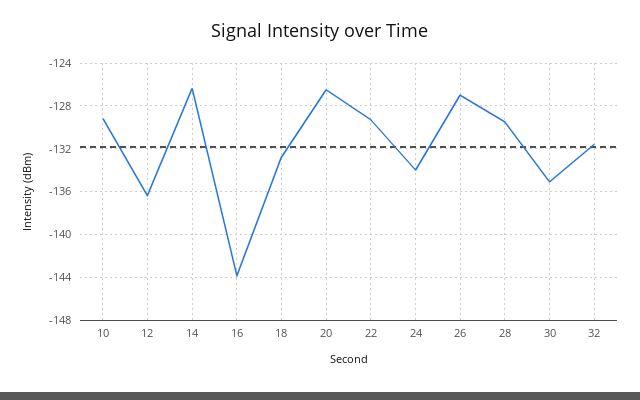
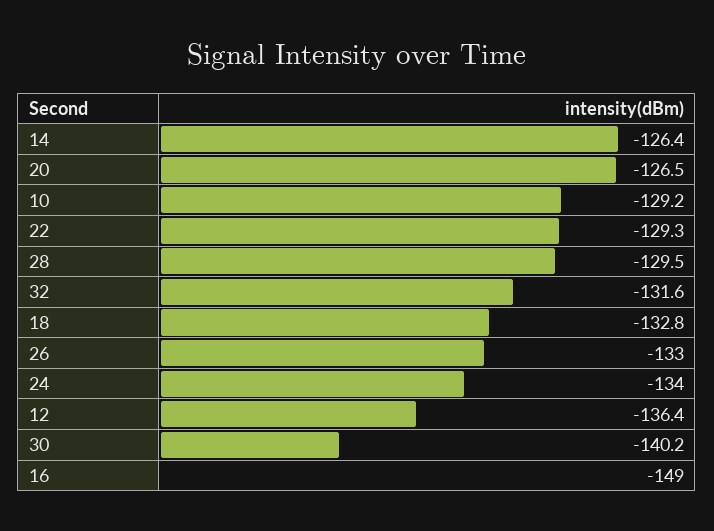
  {
    "10": -129.2,
    "12": -136.4,
    "14": -126.4,
-   "16": -144,
+   "16": -149,
    "18": -132.8,
    "20": -126.5,
    "22": -129.3,
    "24": -134,
-   "26": -127,
+   "26": -133,
    "28": -129.5,
-   "30": -135,
+   "30": -140.2,
    "32": -131.6
  }

